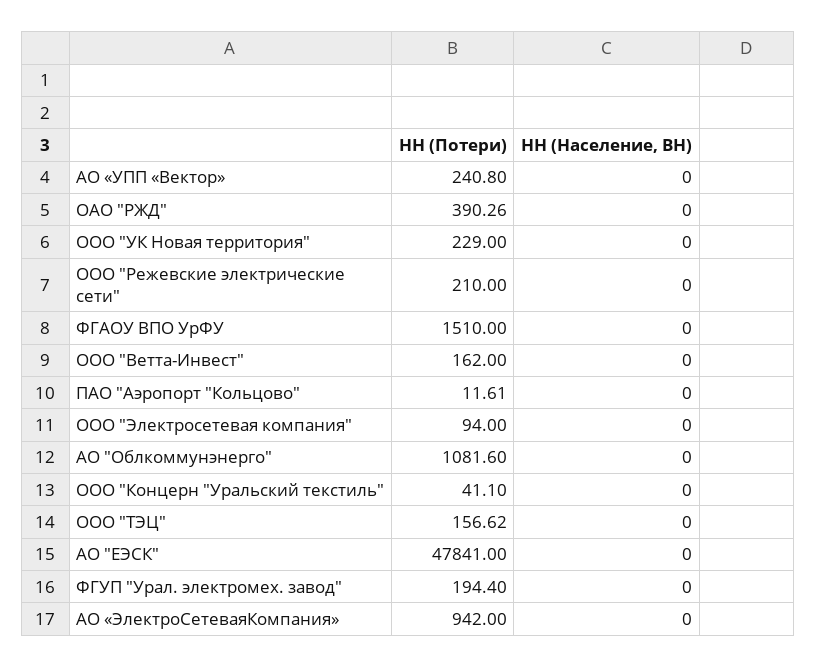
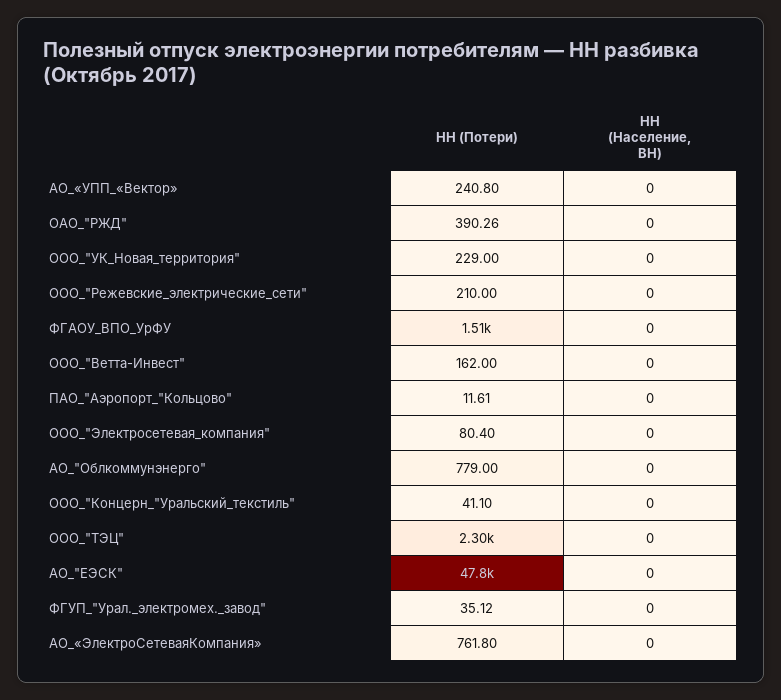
  {
    "НН (Потери)": {
      "АО «УПП «Вектор»": 240.8,
      "ОАО \"РЖД\"": 390.26,
      "ООО \"УК Новая территория\"": 229,
      "ООО \"Режевские электрические сети\"": 210,
      "ФГАОУ ВПО УрФУ": 1510,
      "ООО \"Ветта-Инвест\"": 162,
      "ПАО \"Аэропорт \"Кольцово\"": 11.61,
-     "ООО \"Электросетевая компания\"": 94,
+     "ООО \"Электросетевая компания\"": 80.4,
-     "АО \"Облкоммунэнерго\"": 1081.6,
+     "АО \"Облкоммунэнерго\"": 779,
      "ООО \"Концерн \"Уральский текстиль\"": 41.1,
-     "ООО \"ТЭЦ\"": 156.62,
+     "ООО \"ТЭЦ\"": 2300,
      "АО \"ЕЭСК\"": 47841,
-     "ФГУП \"Урал. электромех. завод\"": 194.4,
+     "ФГУП \"Урал. электромех. завод\"": 35.12,
-     "АО «ЭлектроСетеваяКомпания»": 942
+     "АО «ЭлектроСетеваяКомпания»": 761.8
    },
    "НН (Население, ВН)": {
      "АО «УПП «Вектор»": 0,
      "ОАО \"РЖД\"": 0,
      "ООО \"УК Новая территория\"": 0,
      "ООО \"Режевские электрические сети\"": 0,
      "ФГАОУ ВПО УрФУ": 0,
      "ООО \"Ветта-Инвест\"": 0,
      "ПАО \"Аэропорт \"Кольцово\"": 0,
      "ООО \"Электросетевая компания\"": 0,
      "АО \"Облкоммунэнерго\"": 0,
      "ООО \"Концерн \"Уральский текстиль\"": 0,
      "ООО \"ТЭЦ\"": 0,
      "АО \"ЕЭСК\"": 0,
      "ФГУП \"Урал. электромех. завод\"": 0,
      "АО «ЭлектроСетеваяКомпания»": 0
    }
  }

